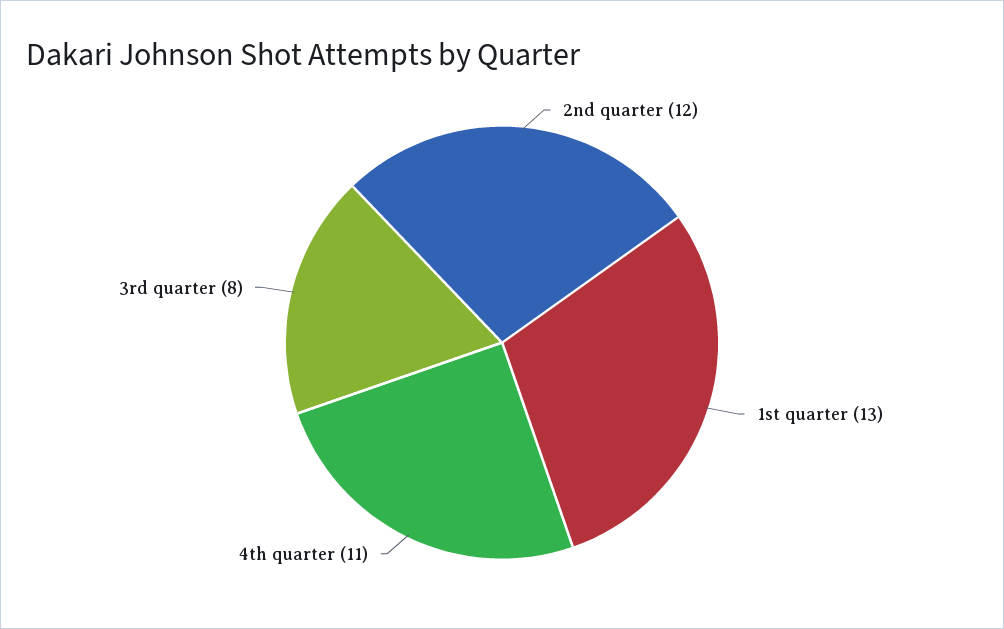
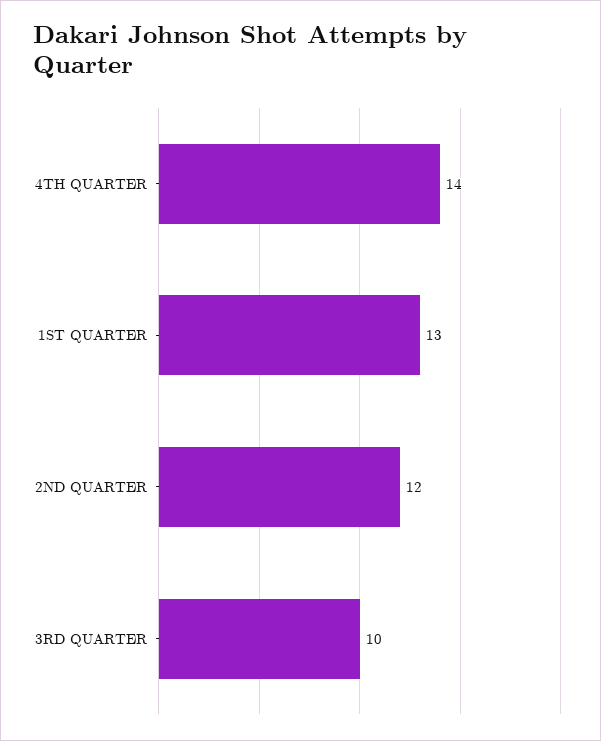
  {
    "2nd quarter": 12,
    "1st quarter": 13,
-   "4th quarter": 11,
+   "4th quarter": 14,
-   "3rd quarter": 8
+   "3rd quarter": 10
  }

